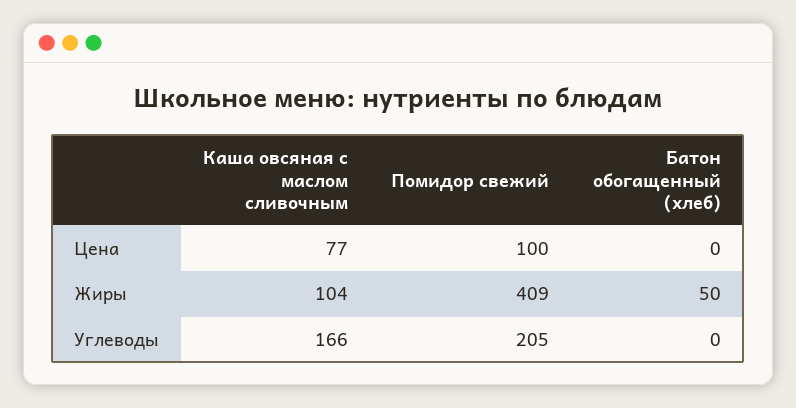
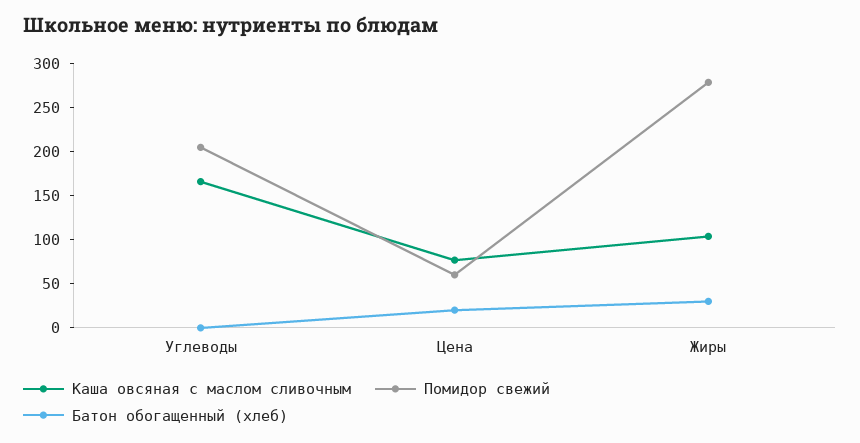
  {
    "Каша овсяная с маслом сливочным": {
      "Цена": 77,
      "Жиры": 104,
      "Углеводы": 166
    },
    "Помидор свежий": {
-     "Цена": 100,
+     "Цена": 60,
-     "Жиры": 409,
+     "Жиры": 280,
      "Углеводы": 205
    },
    "Батон обогащенный (хлеб)": {
-     "Цена": 0,
+     "Цена": 20,
-     "Жиры": 50,
+     "Жиры": 30,
      "Углеводы": 0
    }
  }

